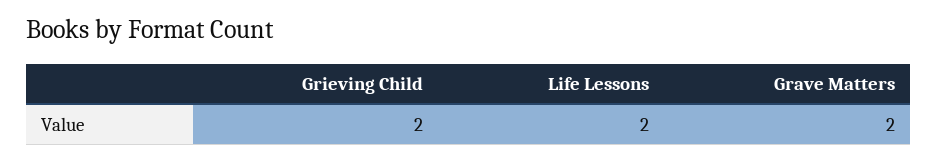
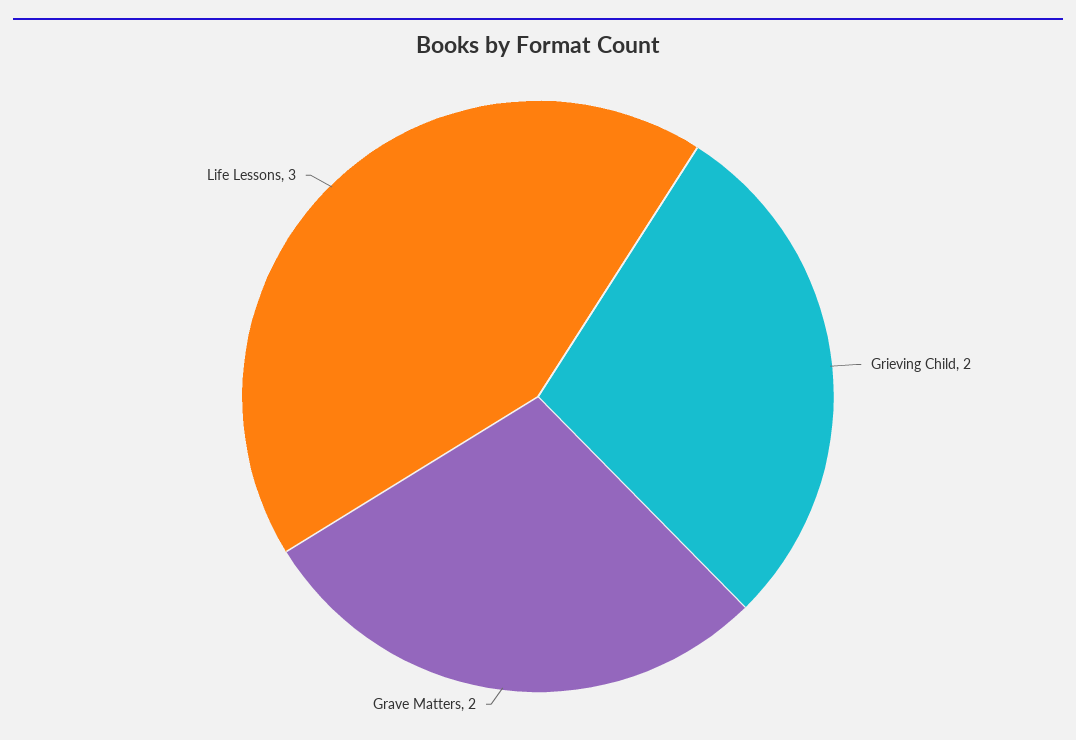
  {
    "Grieving Child": 2,
-   "Life Lessons": 2,
+   "Life Lessons": 3,
    "Grave Matters": 2
  }

